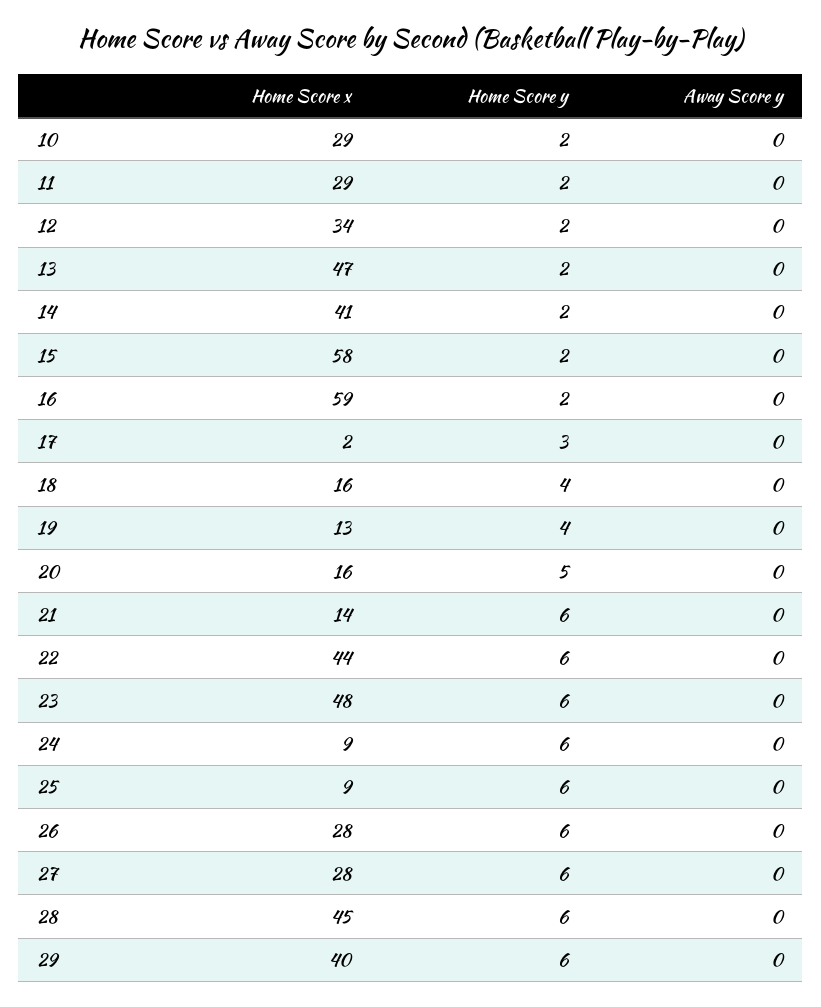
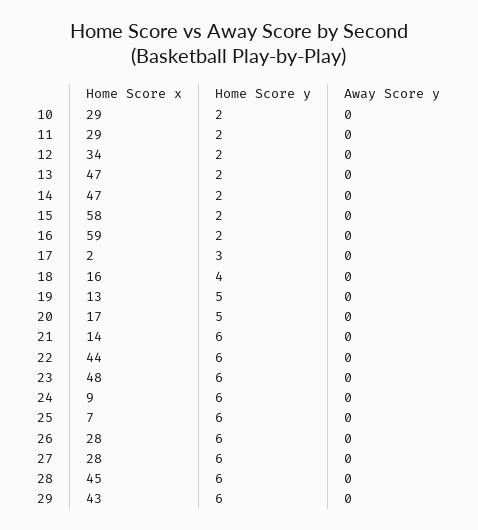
  {
    "Home Score x": {
      "10": 29,
      "11": 29,
      "12": 34,
      "13": 47,
-     "14": 41,
+     "14": 47,
      "15": 58,
      "16": 59,
      "17": 2,
      "18": 16,
      "19": 13,
-     "20": 16,
+     "20": 17,
      "21": 14,
      "22": 44,
      "23": 48,
      "24": 9,
-     "25": 9,
+     "25": 7,
      "26": 28,
      "27": 28,
      "28": 45,
-     "29": 40
+     "29": 43
    },
    "Home Score y": {
      "10": 2,
      "11": 2,
      "12": 2,
      "13": 2,
      "14": 2,
      "15": 2,
      "16": 2,
      "17": 3,
      "18": 4,
-     "19": 4,
+     "19": 5,
      "20": 5,
      "21": 6,
      "22": 6,
      "23": 6,
      "24": 6,
      "25": 6,
      "26": 6,
      "27": 6,
      "28": 6,
      "29": 6
    },
    "Away Score y": {
      "10": 0,
      "11": 0,
      "12": 0,
      "13": 0,
      "14": 0,
      "15": 0,
      "16": 0,
      "17": 0,
      "18": 0,
      "19": 0,
      "20": 0,
      "21": 0,
      "22": 0,
      "23": 0,
      "24": 0,
      "25": 0,
      "26": 0,
      "27": 0,
      "28": 0,
      "29": 0
    }
  }

